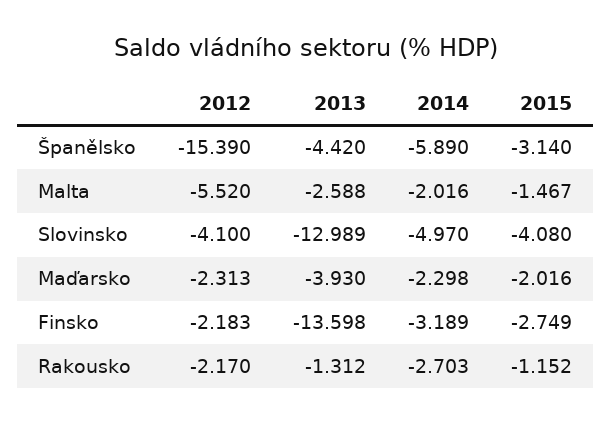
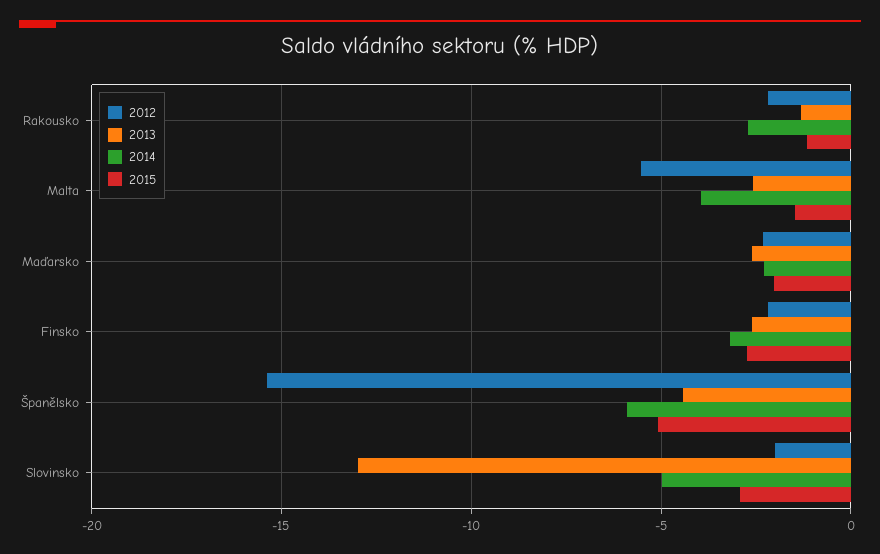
  {
    "2012": {
      "Španělsko": -15.39,
      "Malta": -5.52,
-     "Slovinsko": -4.1,
+     "Slovinsko": -2,
      "Maďarsko": -2.313,
      "Finsko": -2.183,
      "Rakousko": -2.17
    },
    "2013": {
      "Španělsko": -4.42,
      "Malta": -2.588,
      "Slovinsko": -12.989,
-     "Maďarsko": -3.93,
+     "Maďarsko": -2.5,
-     "Finsko": -13.598,
+     "Finsko": -2.5,
      "Rakousko": -1.312
    },
    "2014": {
      "Španělsko": -5.89,
-     "Malta": -2.016,
+     "Malta": -4,
      "Slovinsko": -4.97,
      "Maďarsko": -2.298,
      "Finsko": -3.189,
      "Rakousko": -2.703
    },
    "2015": {
-     "Španělsko": -3.14,
+     "Španělsko": -5,
      "Malta": -1.467,
-     "Slovinsko": -4.08,
+     "Slovinsko": -3,
      "Maďarsko": -2.016,
      "Finsko": -2.749,
      "Rakousko": -1.152
    }
  }

